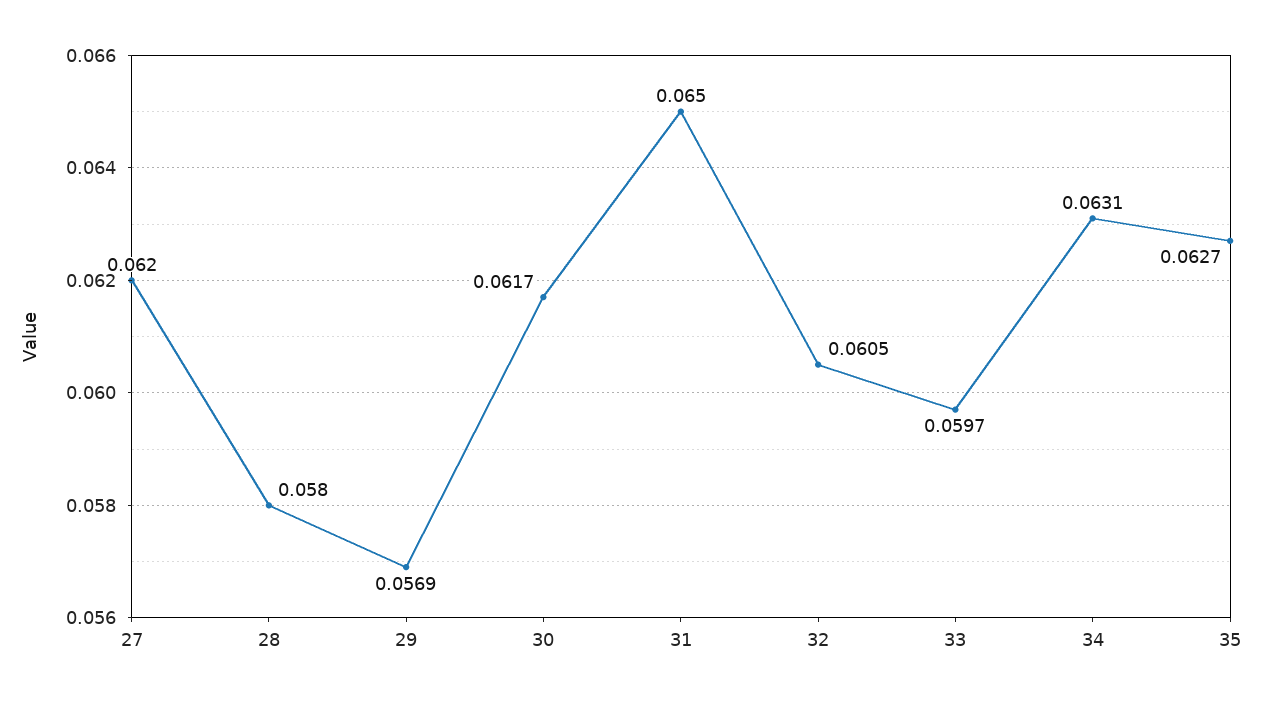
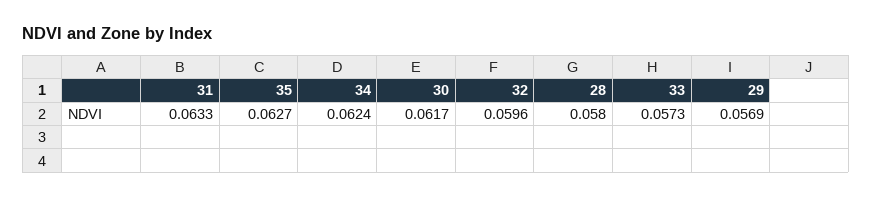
  {
-   "27": 0.062,
    "28": 0.058,
    "29": 0.0569,
    "30": 0.0617,
-   "31": 0.065,
+   "31": 0.0633,
-   "32": 0.0605,
+   "32": 0.0596,
-   "33": 0.0597,
+   "33": 0.0573,
-   "34": 0.0631,
+   "34": 0.0624,
    "35": 0.0627
  }

